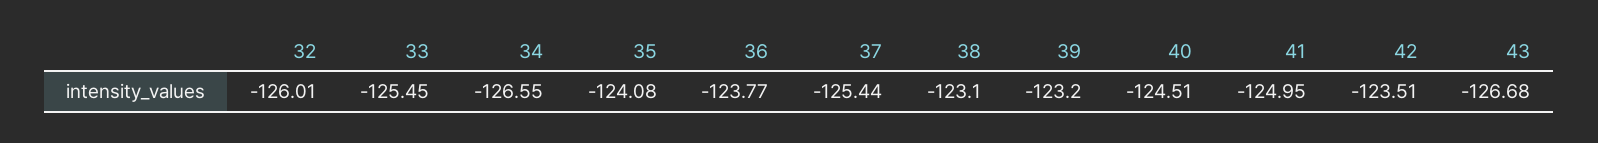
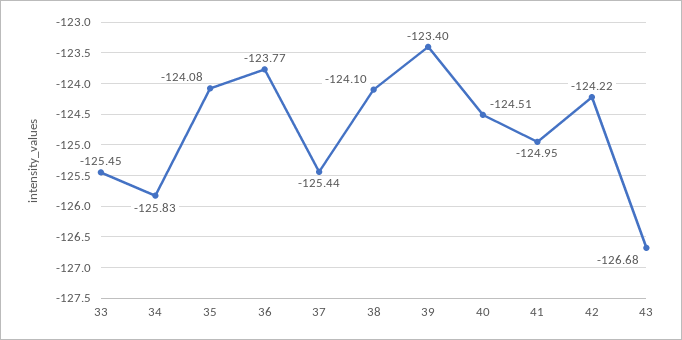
  {
-   "32": -126.01,
    "33": -125.45,
-   "34": -126.55,
+   "34": -125.83,
    "35": -124.08,
    "36": -123.77,
    "37": -125.44,
-   "38": -123.1,
+   "38": -124.1,
-   "39": -123.2,
+   "39": -123.4,
    "40": -124.51,
    "41": -124.95,
-   "42": -123.51,
+   "42": -124.22,
    "43": -126.68
  }

